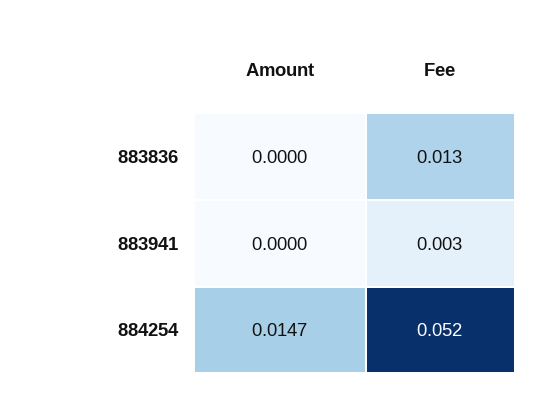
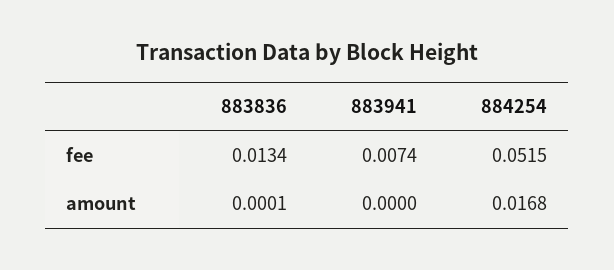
  {
    "Amount": {
-     "883836": 0,
+     "883836": 0.0001,
      "883941": 0,
-     "884254": 0.0147
+     "884254": 0.0168
    },
    "Fee": {
      "883836": 0.0134,
-     "883941": 0.003,
+     "883941": 0.0074,
      "884254": 0.0515
    }
  }

